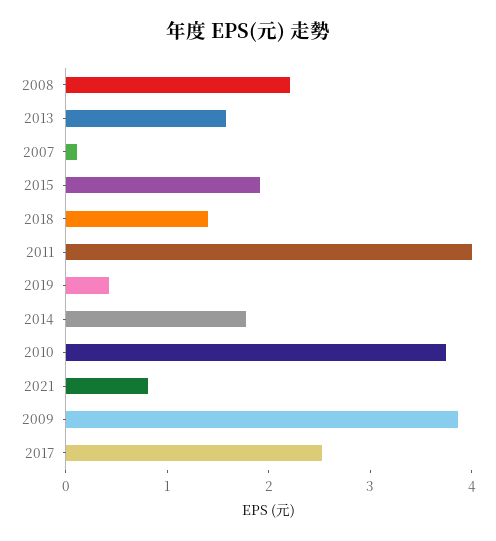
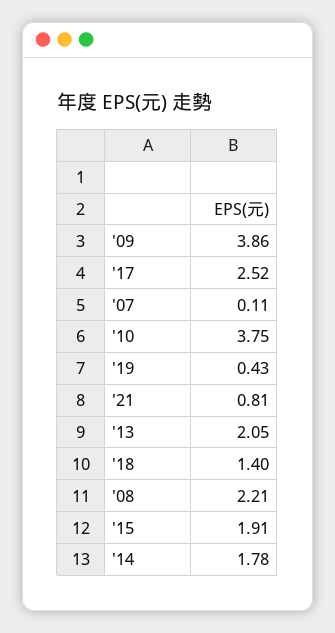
  {
    "2008": 2.21,
-   "2013": 1.6,
+   "2013": 2.05,
    "2007": 0.11,
    "2015": 1.91,
    "2018": 1.4,
-   "2011": 4,
    "2019": 0.43,
    "2014": 1.78,
    "2010": 3.75,
    "2021": 0.81,
    "2009": 3.86,
    "2017": 2.52
  }

